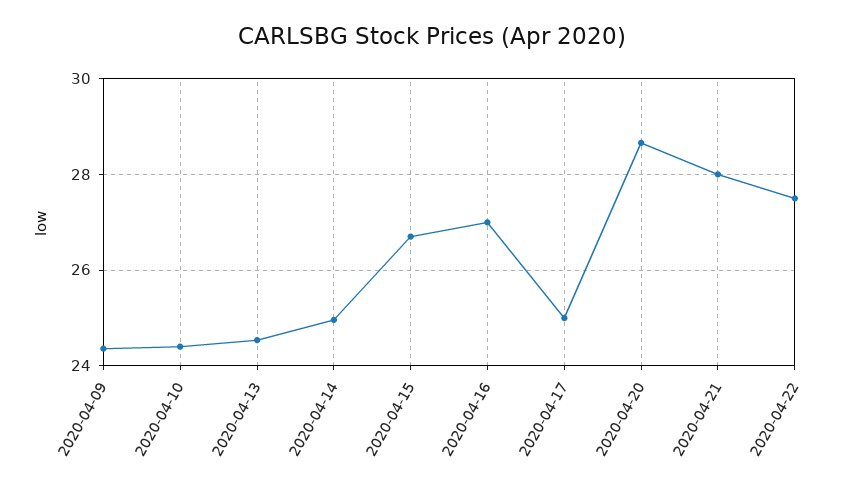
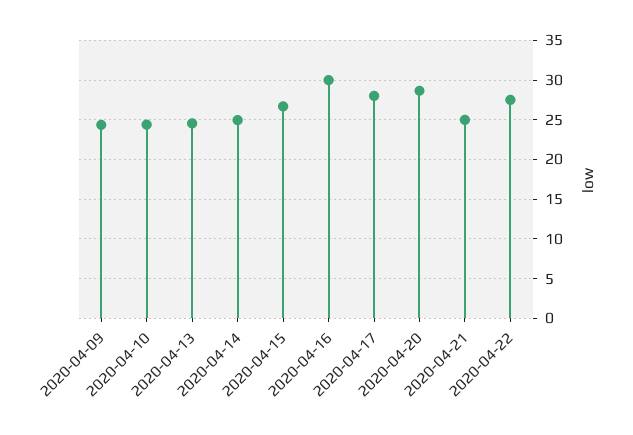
  {
    "2020-04-09": 24.4,
    "2020-04-10": 24.4,
    "2020-04-13": 24.6,
    "2020-04-14": 25,
    "2020-04-15": 26.8,
-   "2020-04-16": 27,
+   "2020-04-16": 30,
-   "2020-04-17": 25,
+   "2020-04-17": 28,
    "2020-04-20": 28.6,
-   "2020-04-21": 28,
+   "2020-04-21": 25,
    "2020-04-22": 27.6
  }

